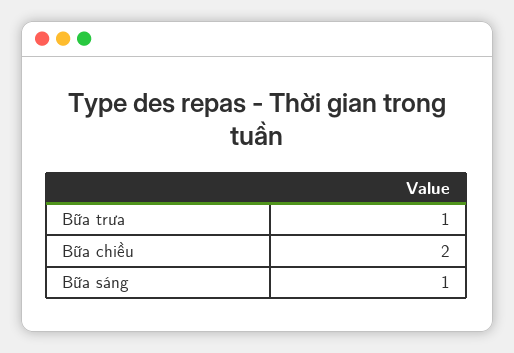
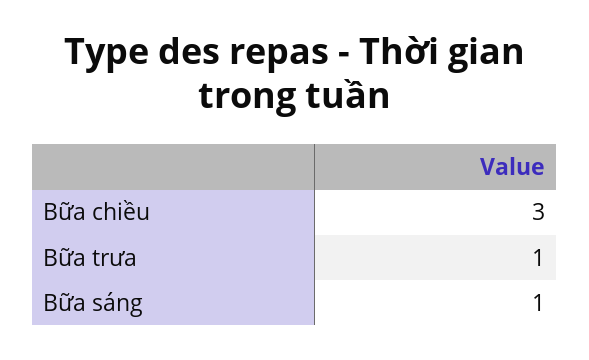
  {
    "Bữa trưa": 1,
-   "Bữa chiều": 2,
+   "Bữa chiều": 3,
    "Bữa sáng": 1
  }

